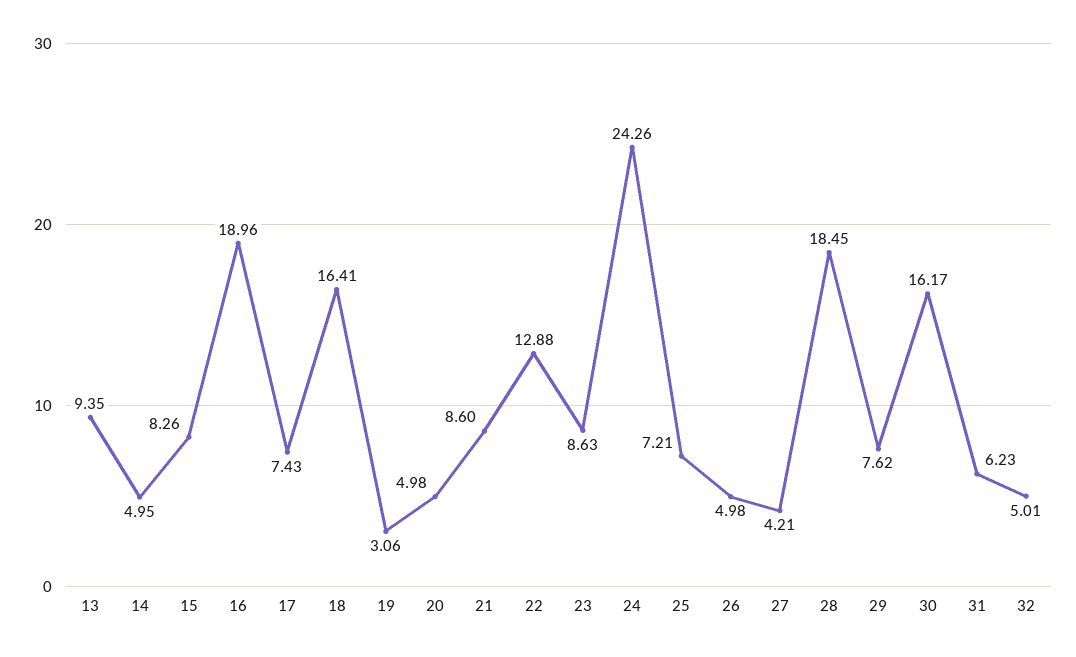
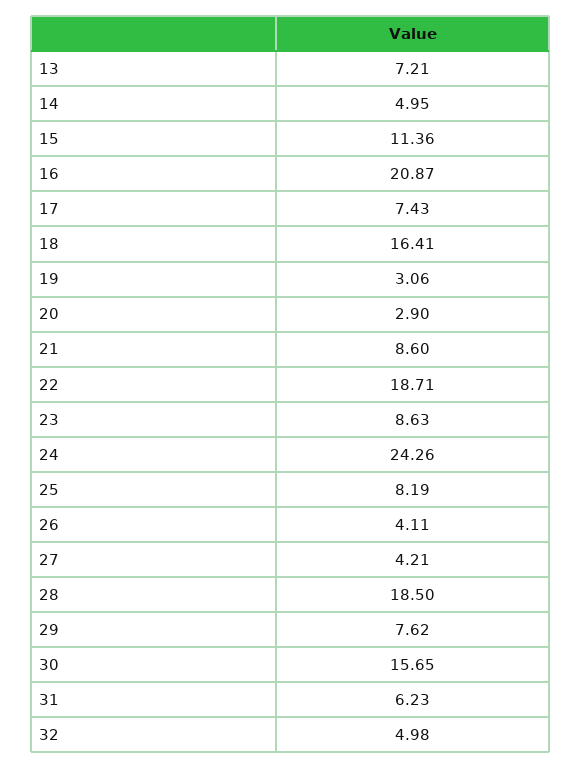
  {
-   "13": 9.35,
+   "13": 7.21,
    "14": 4.95,
-   "15": 8.26,
+   "15": 11.36,
-   "16": 18.96,
+   "16": 20.87,
    "17": 7.43,
    "18": 16.41,
    "19": 3.06,
-   "20": 4.98,
+   "20": 2.9,
    "21": 8.6,
-   "22": 12.88,
+   "22": 18.71,
    "23": 8.63,
    "24": 24.26,
-   "25": 7.21,
+   "25": 8.19,
-   "26": 4.98,
+   "26": 4.11,
    "27": 4.21,
-   "28": 18.45,
+   "28": 18.5,
    "29": 7.62,
-   "30": 16.17,
+   "30": 15.65,
    "31": 6.23,
-   "32": 5.01
+   "32": 4.98
  }

